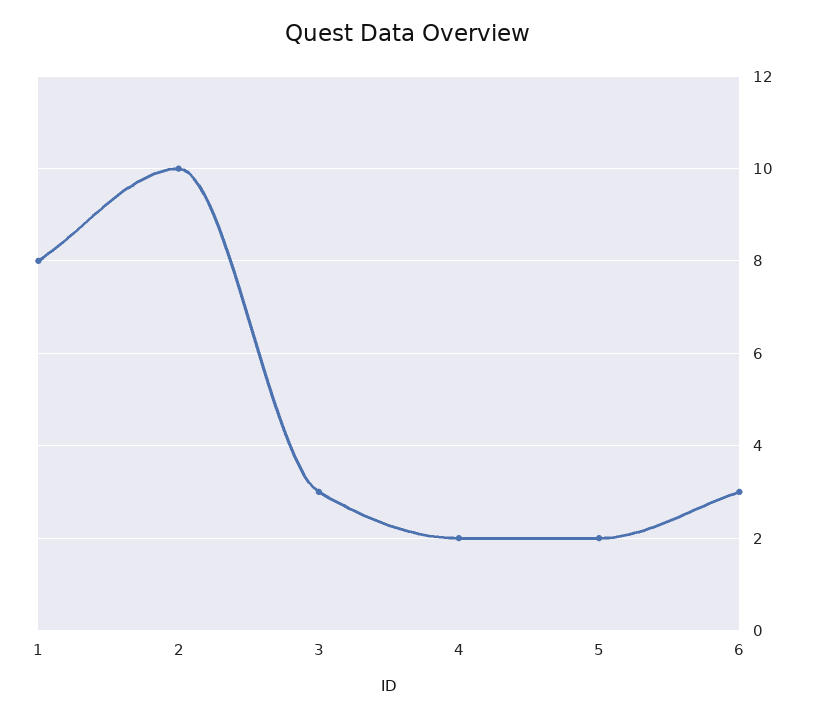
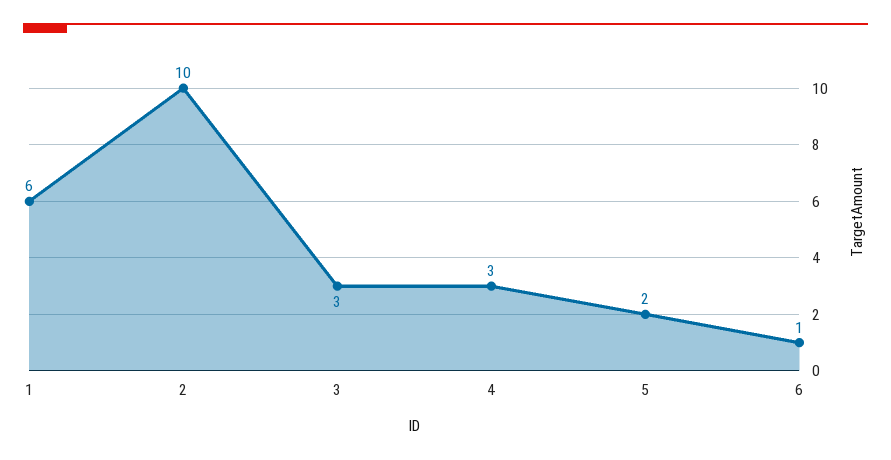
  {
-   "1": 8,
+   "1": 6,
    "2": 10,
    "3": 3,
-   "4": 2,
+   "4": 3,
    "5": 2,
-   "6": 3
+   "6": 1
  }

